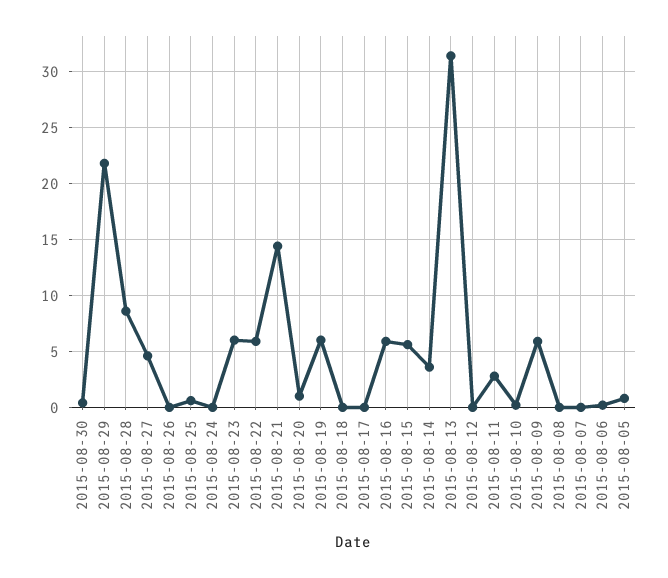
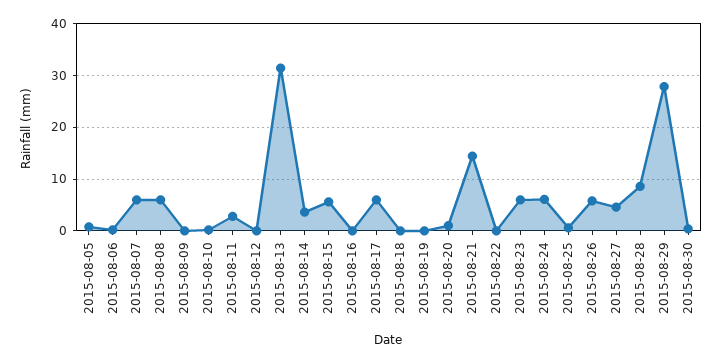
  {
    "2015-08-30": 0,
-   "2015-08-29": 22,
+   "2015-08-29": 28,
    "2015-08-28": 9,
    "2015-08-27": 5,
-   "2015-08-26": 0,
+   "2015-08-26": 6,
    "2015-08-25": 1,
-   "2015-08-24": 0,
+   "2015-08-24": 6,
    "2015-08-23": 6,
-   "2015-08-22": 6,
+   "2015-08-22": 0,
    "2015-08-21": 14,
    "2015-08-20": 1,
-   "2015-08-19": 6,
+   "2015-08-19": 0,
    "2015-08-18": 0,
-   "2015-08-17": 0,
+   "2015-08-17": 6,
-   "2015-08-16": 6,
+   "2015-08-16": 0,
    "2015-08-15": 6,
    "2015-08-14": 4,
    "2015-08-13": 31,
    "2015-08-12": 0,
    "2015-08-11": 3,
    "2015-08-10": 0,
-   "2015-08-09": 6,
+   "2015-08-09": 0,
-   "2015-08-08": 0,
+   "2015-08-08": 6,
-   "2015-08-07": 0,
+   "2015-08-07": 6,
    "2015-08-06": 0,
    "2015-08-05": 1
  }

